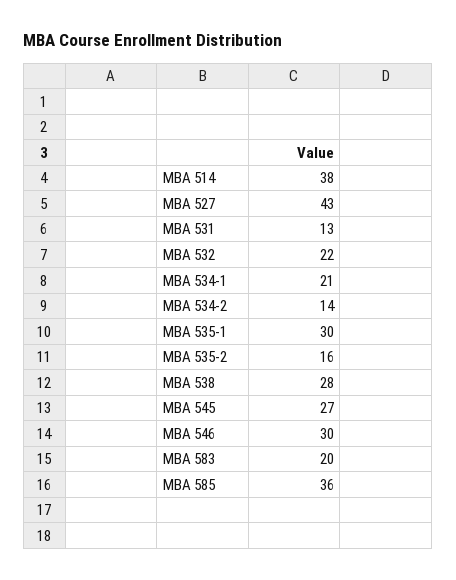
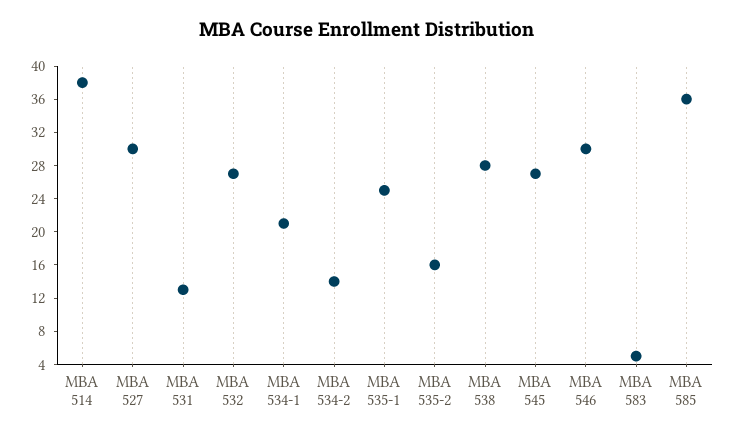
  {
    "MBA 514": 38,
-   "MBA 527": 43,
+   "MBA 527": 30,
    "MBA 531": 13,
-   "MBA 532": 22,
+   "MBA 532": 27,
    "MBA 534-1": 21,
    "MBA 534-2": 14,
-   "MBA 535-1": 30,
+   "MBA 535-1": 25,
    "MBA 535-2": 16,
    "MBA 538": 28,
    "MBA 545": 27,
    "MBA 546": 30,
-   "MBA 583": 20,
+   "MBA 583": 5,
    "MBA 585": 36
  }

